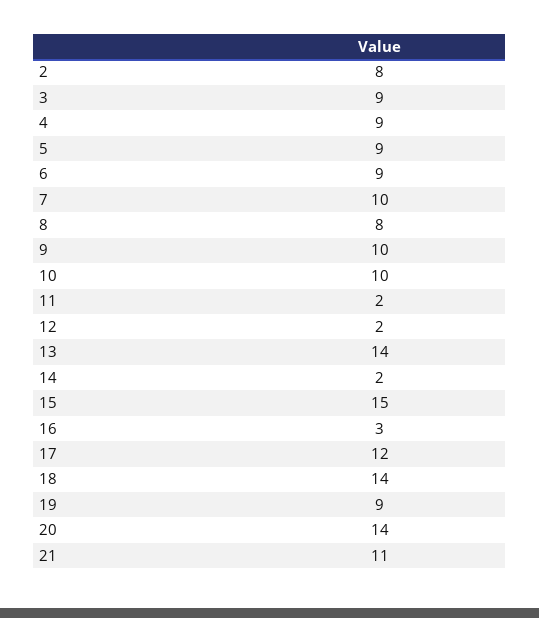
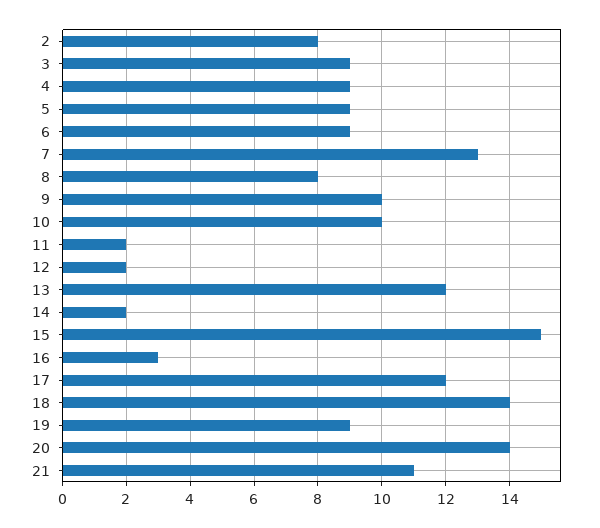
  {
    "2": 8,
    "3": 9,
    "4": 9,
    "5": 9,
    "6": 9,
-   "7": 10,
+   "7": 13,
    "8": 8,
    "9": 10,
    "10": 10,
    "11": 2,
    "12": 2,
-   "13": 14,
+   "13": 12,
    "14": 2,
    "15": 15,
    "16": 3,
    "17": 12,
    "18": 14,
    "19": 9,
    "20": 14,
    "21": 11
  }

